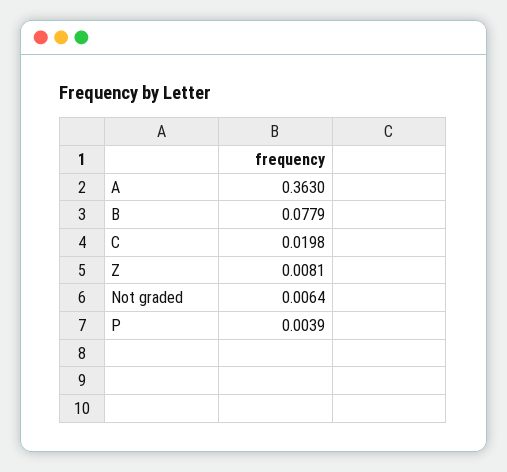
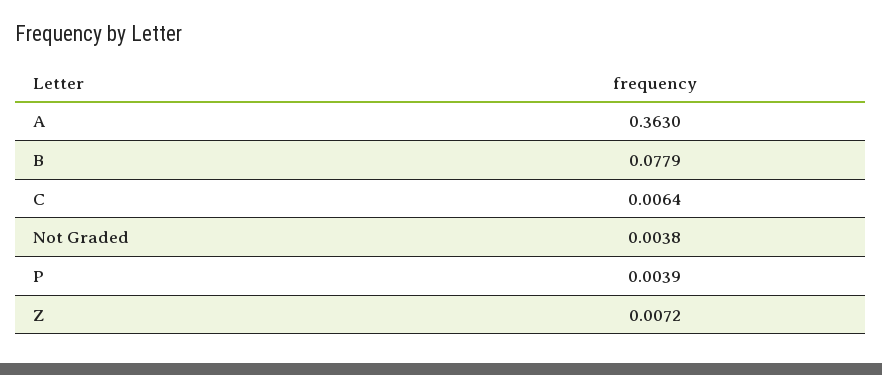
  {
    "A": 0.363,
    "B": 0.0779,
-   "C": 0.0198,
+   "C": 0.0064,
-   "Z": 0.0081,
+   "Z": 0.0072,
-   "Not graded": 0.0064,
+   "Not graded": 0.0038,
    "P": 0.0039
  }

